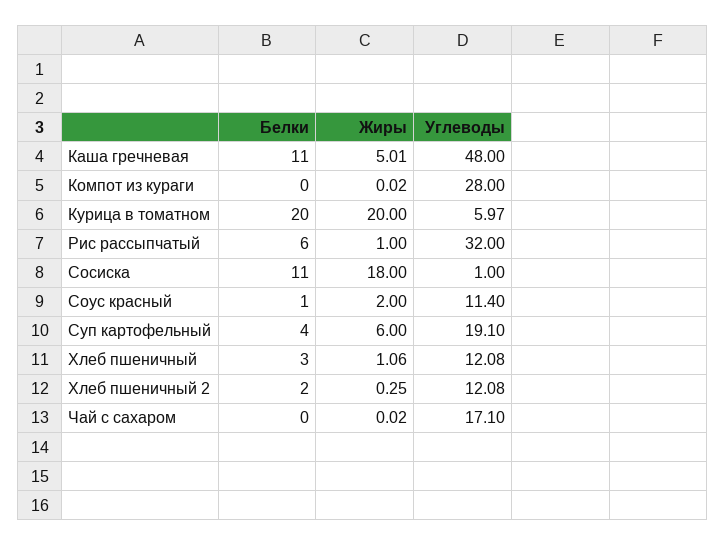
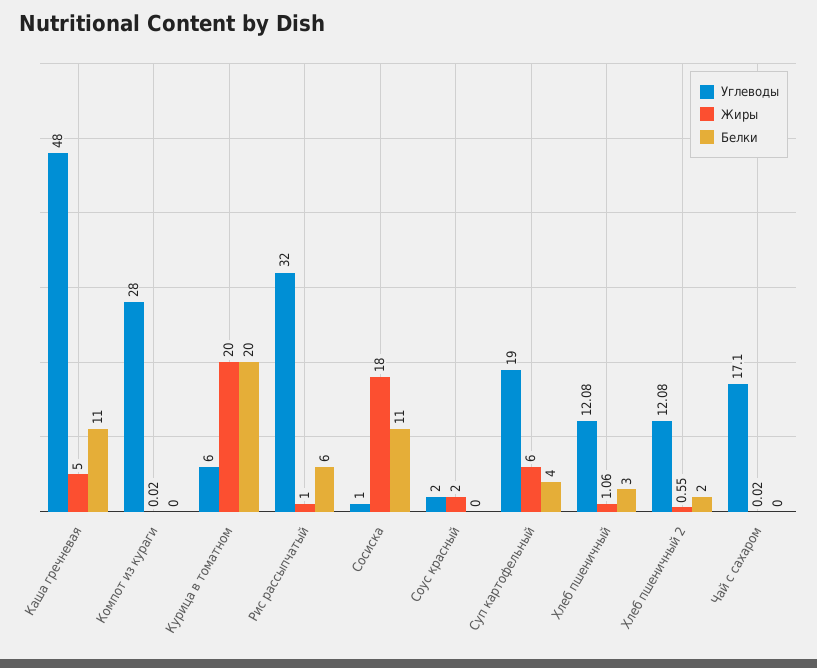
  {
    "Белки": {
      "Каша гречневая": 11,
      "Компот из кураги": 0,
      "Курица в томатном": 20,
      "Рис рассыпчатый": 6,
      "Сосиска": 11,
-     "Соус красный": 1,
+     "Соус красный": 0,
      "Суп картофельный": 4,
      "Хлеб пшеничный": 3,
      "Хлеб пшеничный 2": 2,
      "Чай с сахаром": 0
    },
    "Жиры": {
-     "Каша гречневая": 5.01,
+     "Каша гречневая": 5,
      "Компот из кураги": 0.02,
      "Курица в томатном": 20,
      "Рис рассыпчатый": 1,
      "Сосиска": 18,
      "Соус красный": 2,
      "Суп картофельный": 6,
      "Хлеб пшеничный": 1.06,
-     "Хлеб пшеничный 2": 0.25,
+     "Хлеб пшеничный 2": 0.55,
      "Чай с сахаром": 0.02
    },
    "Углеводы": {
      "Каша гречневая": 48,
      "Компот из кураги": 28,
-     "Курица в томатном": 5.97,
+     "Курица в томатном": 6,
      "Рис рассыпчатый": 32,
      "Сосиска": 1,
-     "Соус красный": 11.4,
+     "Соус красный": 2,
-     "Суп картофельный": 19.1,
+     "Суп картофельный": 19,
      "Хлеб пшеничный": 12.08,
      "Хлеб пшеничный 2": 12.08,
      "Чай с сахаром": 17.1
    }
  }

